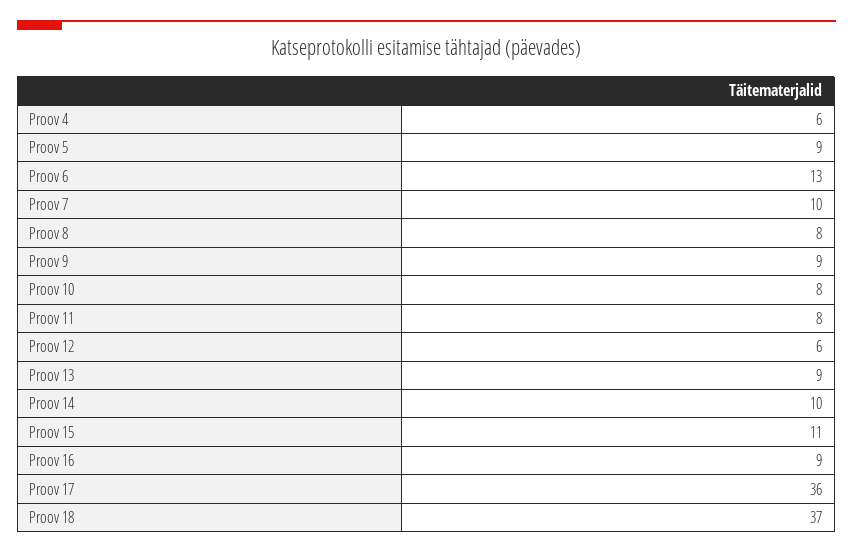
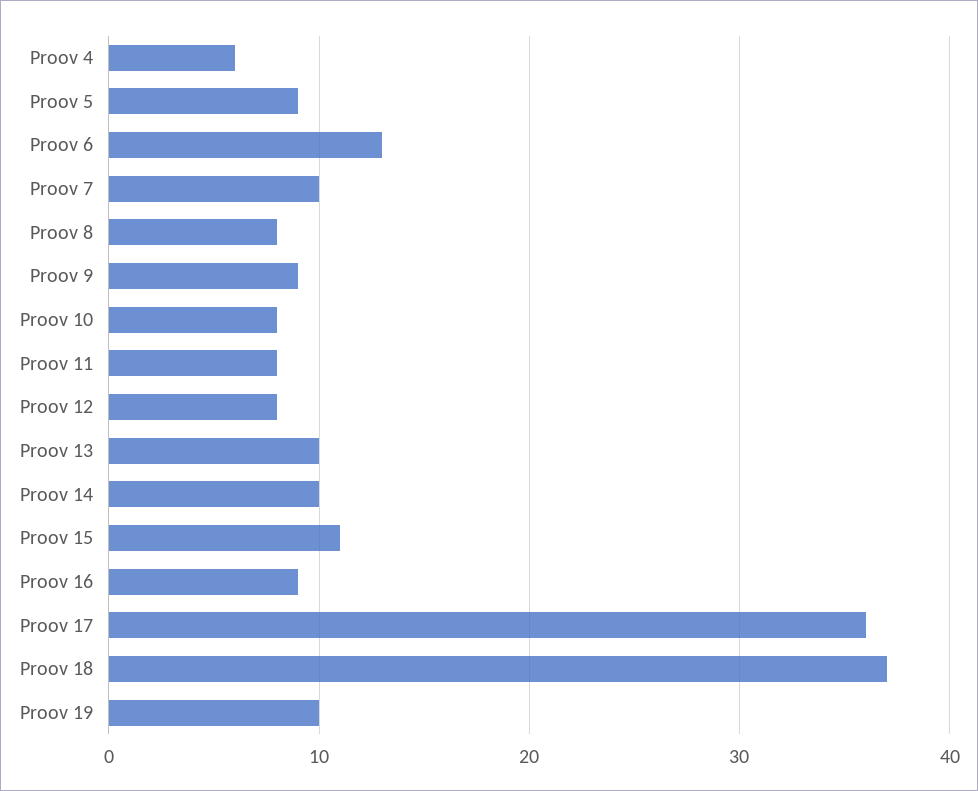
  {
    "Proov 4": 6,
    "Proov 5": 9,
    "Proov 6": 13,
    "Proov 7": 10,
    "Proov 8": 8,
    "Proov 9": 9,
    "Proov 10": 8,
    "Proov 11": 8,
-   "Proov 12": 6,
+   "Proov 12": 8,
-   "Proov 13": 9,
+   "Proov 13": 10,
    "Proov 14": 10,
    "Proov 15": 11,
    "Proov 16": 9,
    "Proov 17": 36,
-   "Proov 18": 37
+   "Proov 18": 37,
+   "Proov 19": 10
  }

